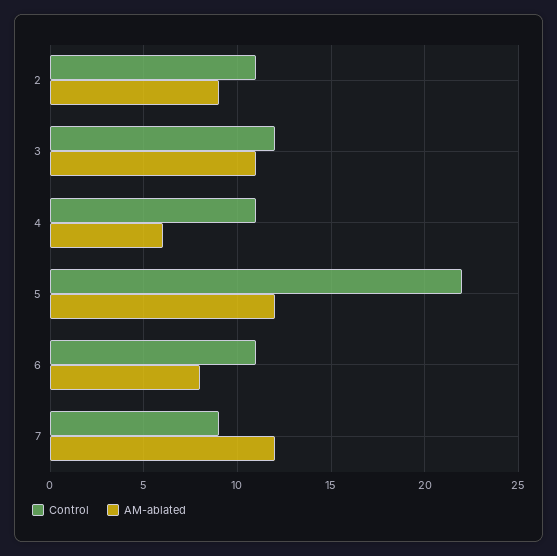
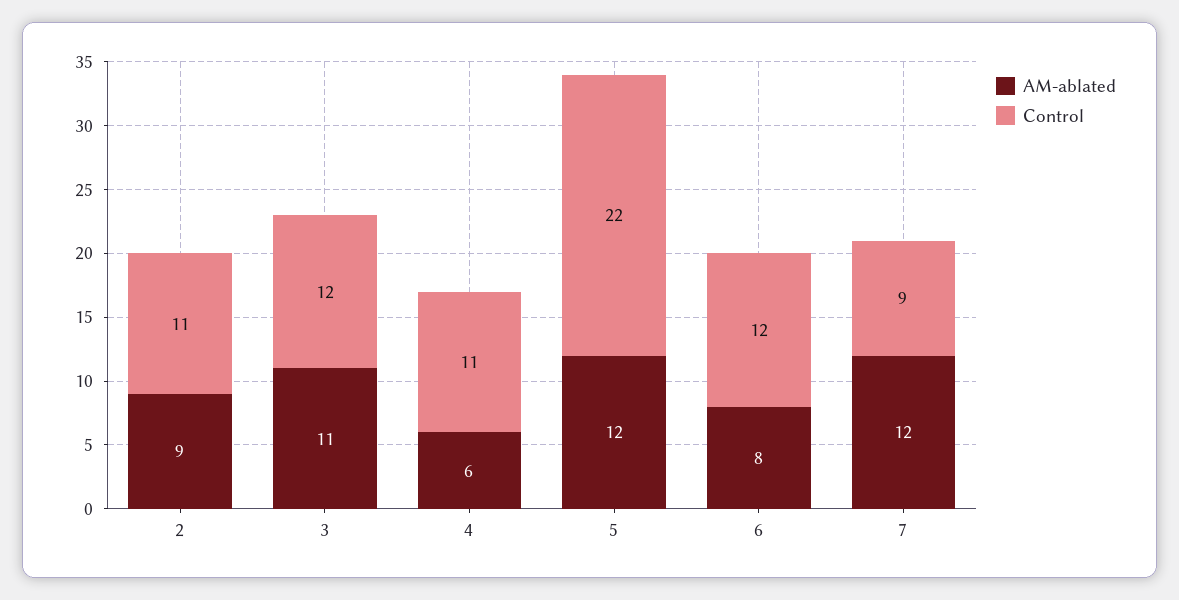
  {
    "Control": {
      "2": 11,
      "3": 12,
      "4": 11,
      "5": 22,
-     "6": 11,
+     "6": 12,
      "7": 9
    },
    "AM-ablated": {
      "2": 9,
      "3": 11,
      "4": 6,
      "5": 12,
      "6": 8,
      "7": 12
    }
  }

